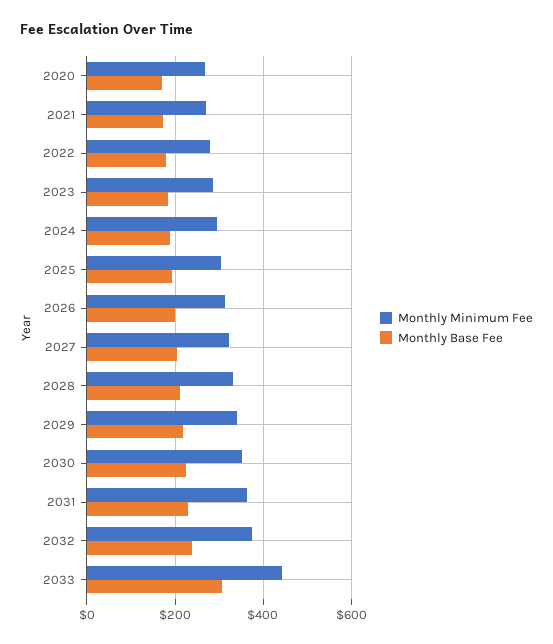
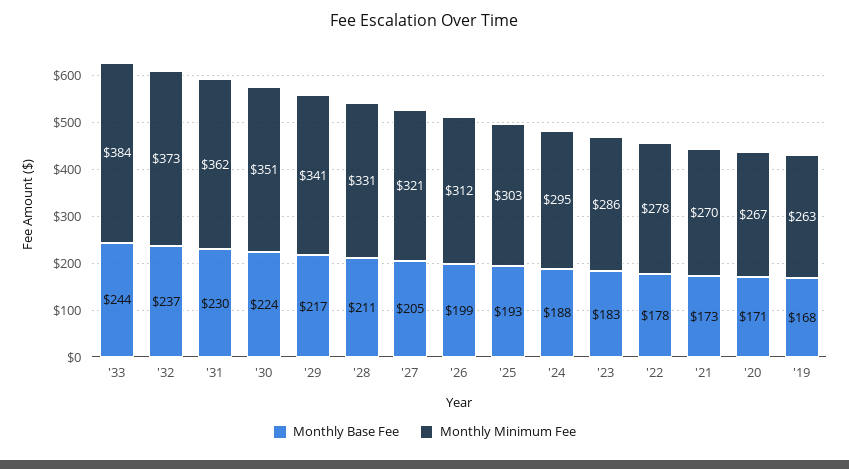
  {
    "Monthly Minimum Fee": {
      "2020": 267,
      "2021": 270,
      "2022": 278,
      "2023": 286,
      "2024": 295,
      "2025": 303,
      "2026": 312,
      "2027": 321,
      "2028": 331,
      "2029": 341,
      "2030": 351,
      "2031": 362,
      "2032": 373,
-     "2033": 440
+     "2033": 384,
+     "'19": 263
    },
    "Monthly Base Fee": {
      "2020": 171,
      "2021": 173,
      "2022": 178,
      "2023": 183,
      "2024": 188,
      "2025": 193,
      "2026": 199,
      "2027": 205,
      "2028": 211,
      "2029": 217,
      "2030": 224,
      "2031": 230,
      "2032": 237,
-     "2033": 300
+     "2033": 244,
+     "'19": 168
    }
  }

